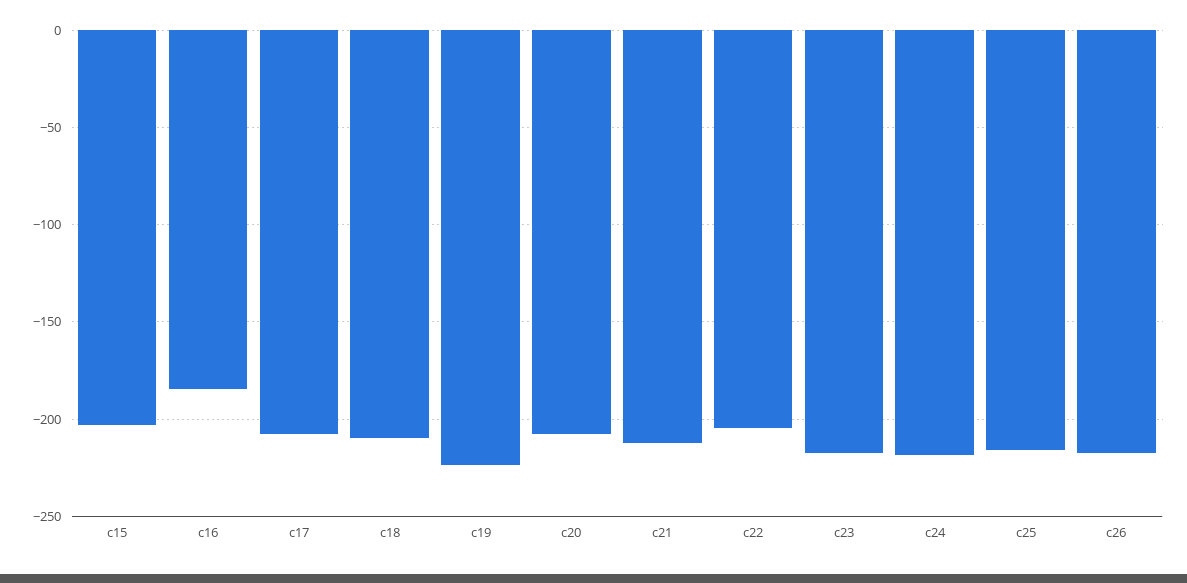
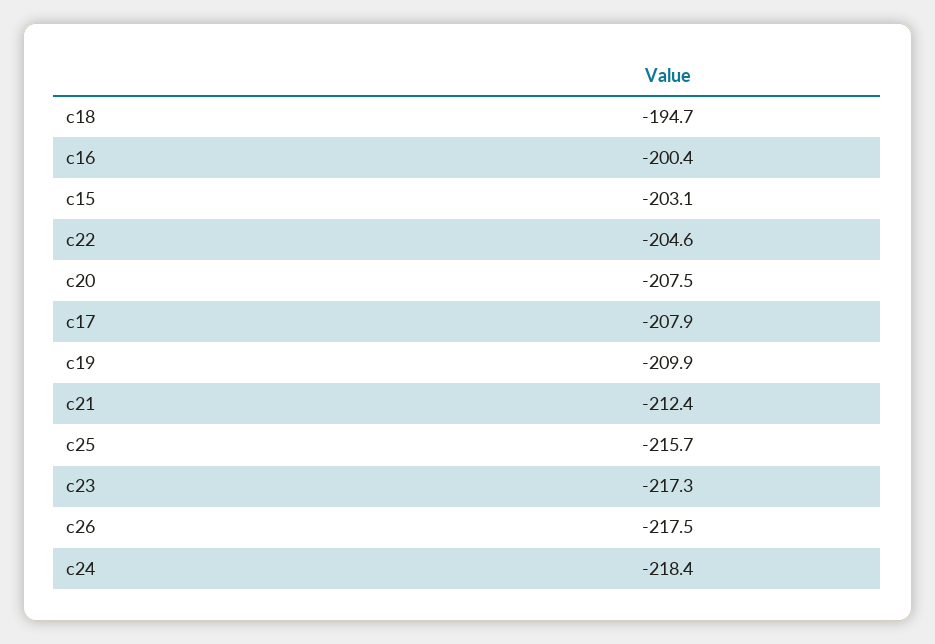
  {
    "c15": -203.1,
-   "c16": -185,
+   "c16": -200.4,
    "c17": -207.9,
-   "c18": -210,
+   "c18": -194.7,
-   "c19": -225,
+   "c19": -209.9,
    "c20": -207.5,
    "c21": -212.4,
    "c22": -204.6,
    "c23": -217.3,
    "c24": -218.4,
    "c25": -215.7,
    "c26": -217.5
  }

